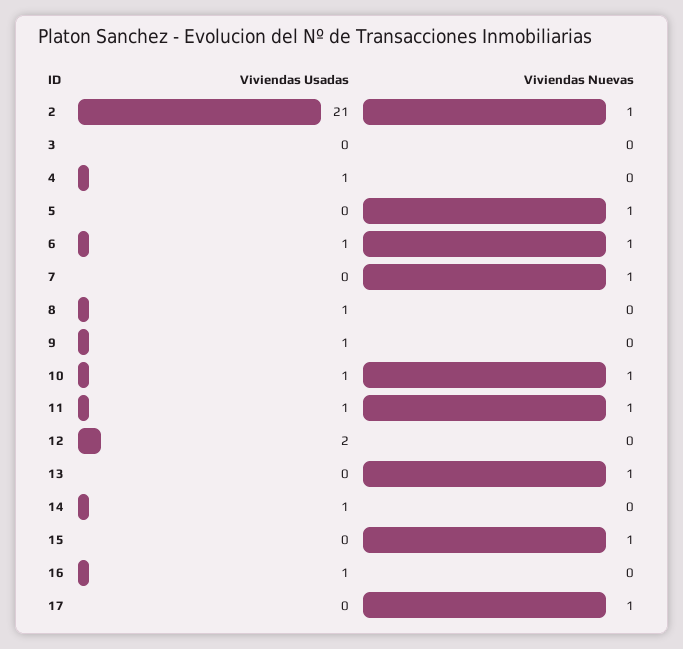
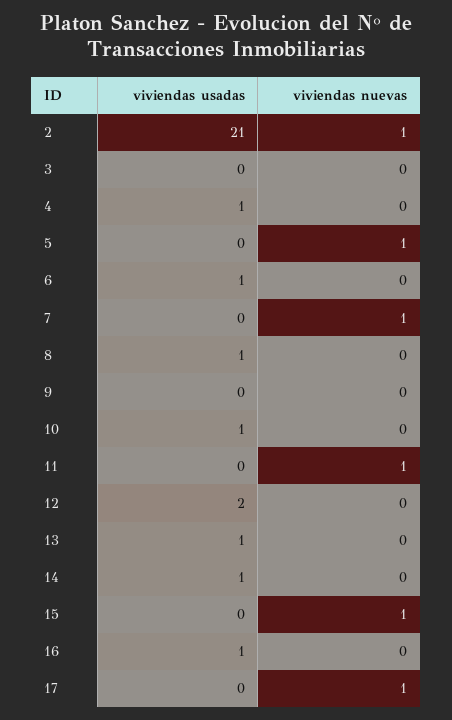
  {
    "Viviendas Usadas": {
      "2": 21,
      "3": 0,
      "4": 1,
      "5": 0,
      "6": 1,
      "7": 0,
      "8": 1,
-     "9": 1,
+     "9": 0,
      "10": 1,
-     "11": 1,
+     "11": 0,
      "12": 2,
-     "13": 0,
+     "13": 1,
      "14": 1,
      "15": 0,
      "16": 1,
      "17": 0
    },
    "Viviendas Nuevas": {
      "2": 1,
      "3": 0,
      "4": 0,
      "5": 1,
-     "6": 1,
+     "6": 0,
      "7": 1,
      "8": 0,
      "9": 0,
-     "10": 1,
+     "10": 0,
      "11": 1,
      "12": 0,
-     "13": 1,
+     "13": 0,
      "14": 0,
      "15": 1,
      "16": 0,
      "17": 1
    }
  }

